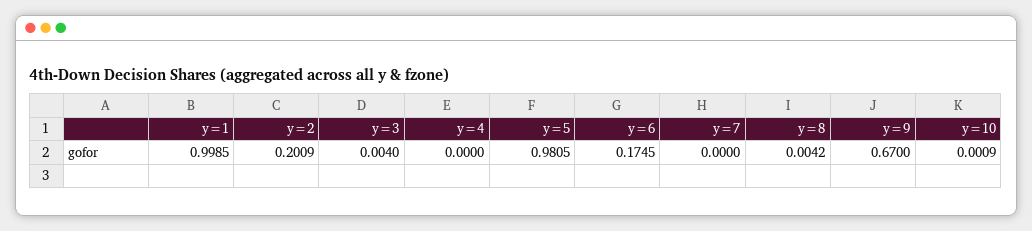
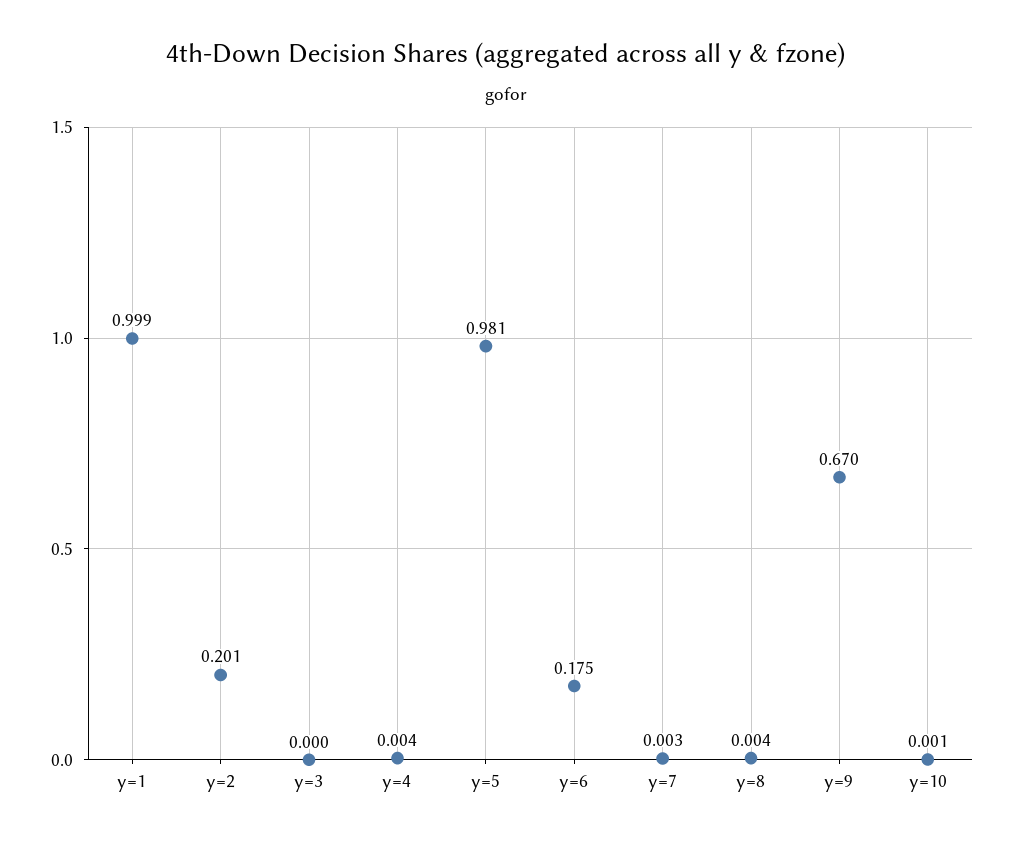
  {
    "y=1": 0.9985,
    "y=2": 0.2009,
-   "y=3": 0.004,
+   "y=3": 0,
-   "y=4": 0,
+   "y=4": 0.004,
    "y=5": 0.9805,
    "y=6": 0.1745,
-   "y=7": 0,
+   "y=7": 0.003,
    "y=8": 0.0042,
    "y=9": 0.67,
    "y=10": 0.0009
  }

